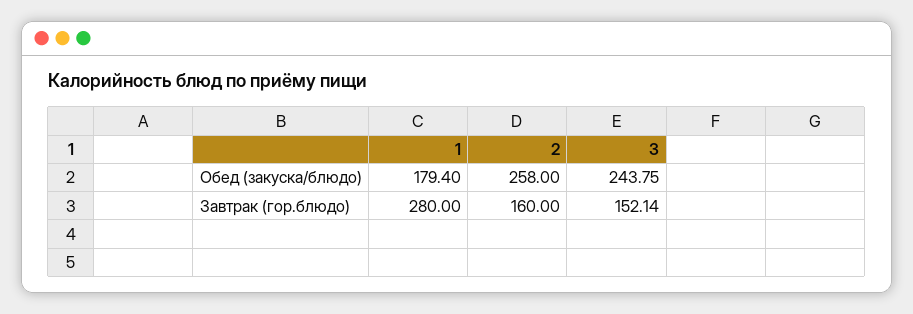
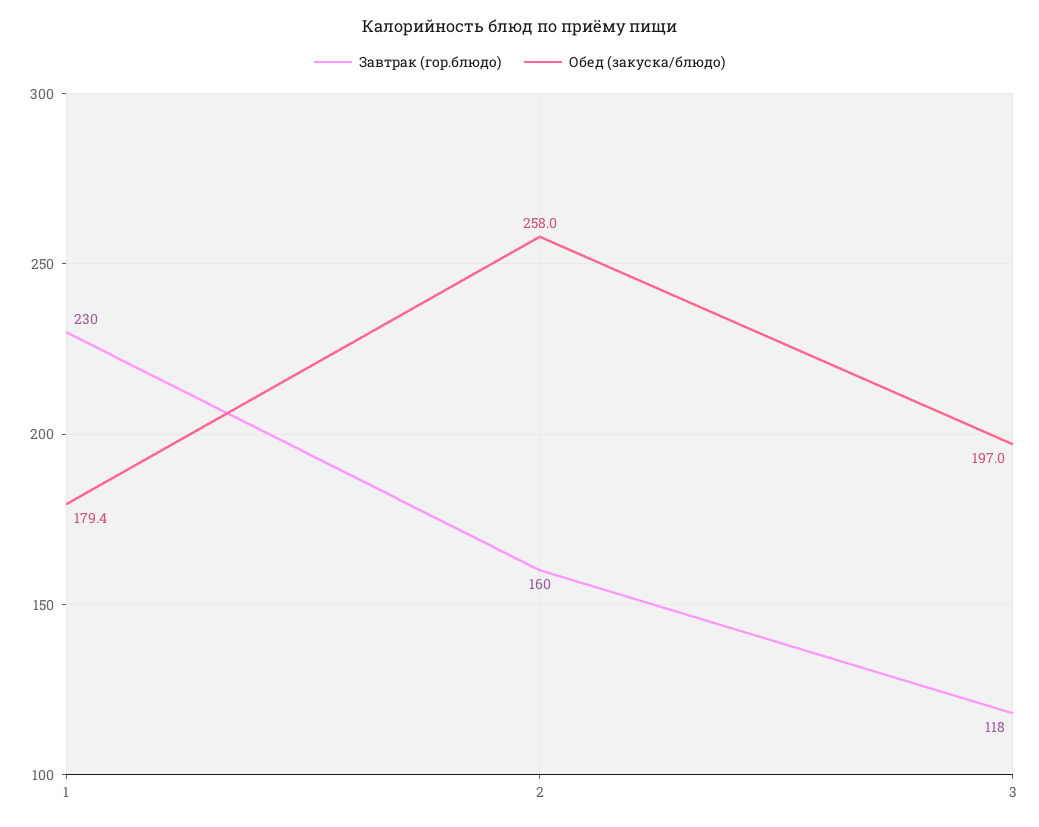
  {
    "Обед (закуска/блюдо)": {
      "1": 179.4,
      "2": 258,
-     "3": 243.75
+     "3": 197
    },
    "Завтрак (гор.блюдо)": {
-     "1": 280,
+     "1": 230,
      "2": 160,
-     "3": 152.14
+     "3": 118
    }
  }

